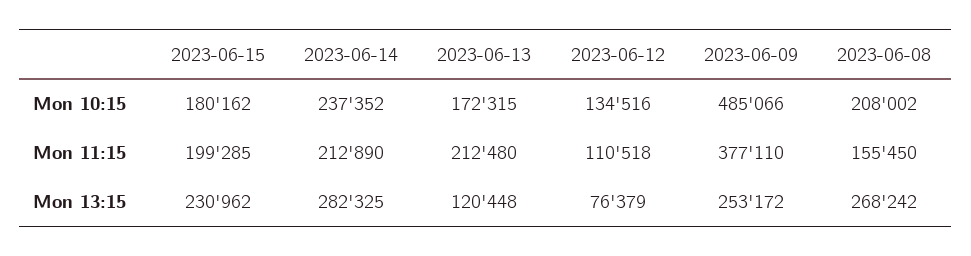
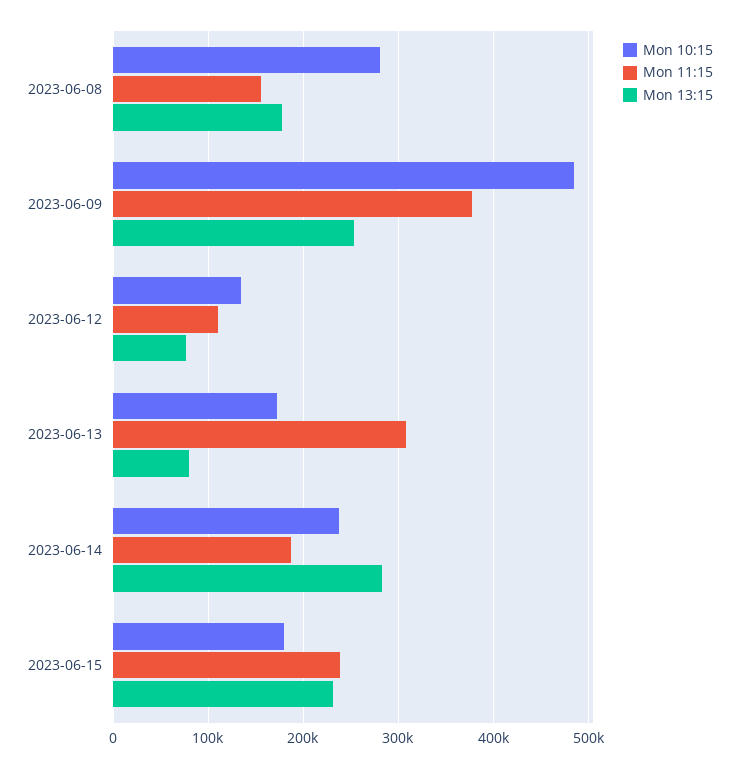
  {
    "Mon 10:15": {
      "2023-06-15": 180162,
      "2023-06-14": 237352,
      "2023-06-13": 172315,
      "2023-06-12": 134516,
      "2023-06-09": 485066,
-     "2023-06-08": 208002
+     "2023-06-08": 280000
    },
    "Mon 11:15": {
-     "2023-06-15": 199285,
+     "2023-06-15": 240000,
-     "2023-06-14": 212890,
+     "2023-06-14": 190000,
-     "2023-06-13": 212480,
+     "2023-06-13": 310000,
      "2023-06-12": 110518,
      "2023-06-09": 377110,
      "2023-06-08": 155450
    },
    "Mon 13:15": {
      "2023-06-15": 230962,
      "2023-06-14": 282325,
-     "2023-06-13": 120448,
+     "2023-06-13": 80000,
      "2023-06-12": 76379,
      "2023-06-09": 253172,
-     "2023-06-08": 268242
+     "2023-06-08": 180000
    }
  }

